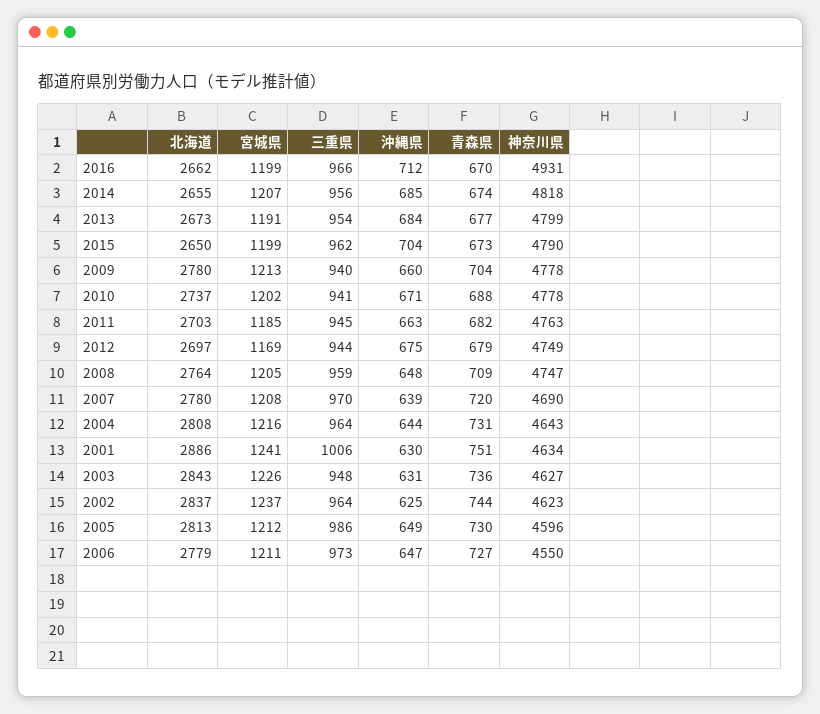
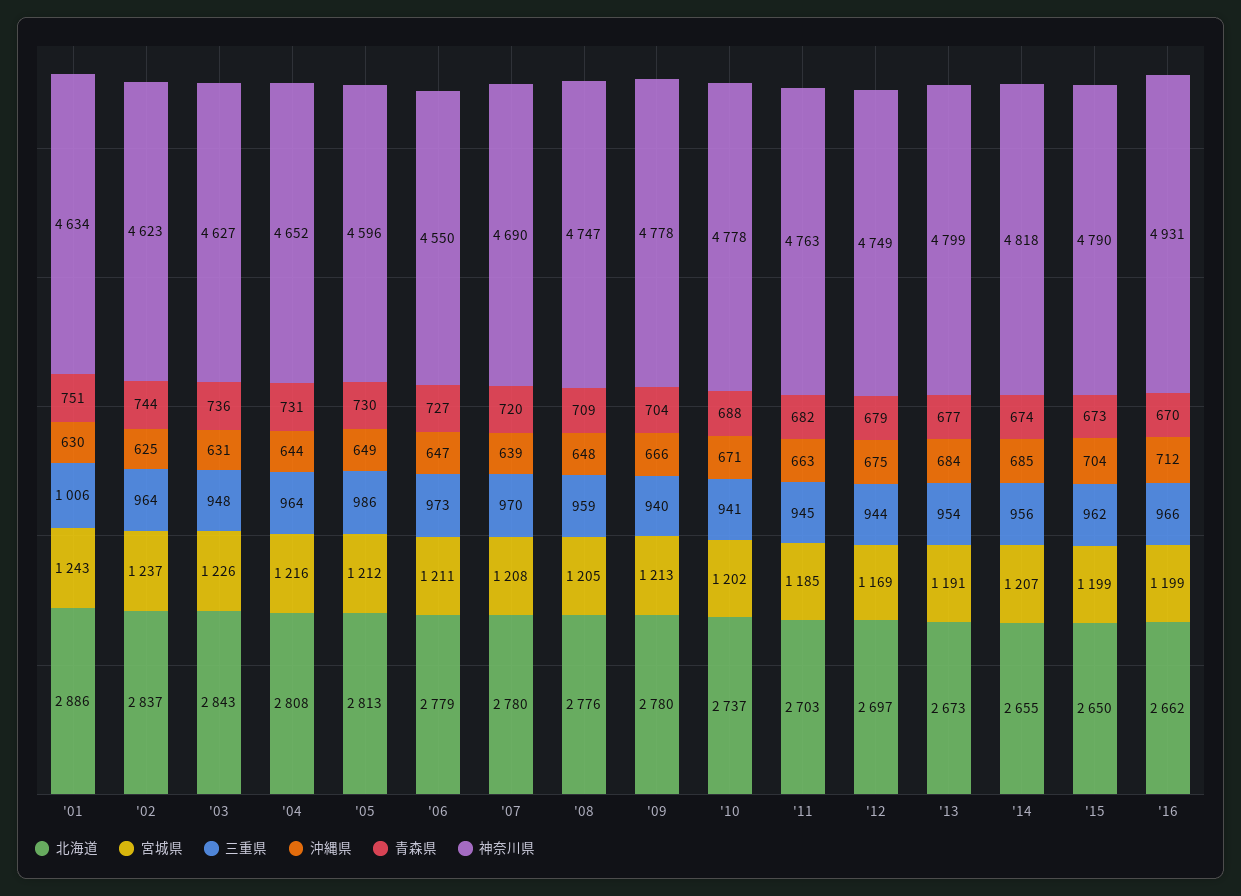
  {
    "北海道": {
      "2016": 2662,
      "2014": 2655,
      "2013": 2673,
      "2015": 2650,
      "2009": 2780,
      "2010": 2737,
      "2011": 2703,
      "2012": 2697,
-     "2008": 2764,
+     "2008": 2776,
      "2007": 2780,
      "2004": 2808,
      "2001": 2886,
      "2003": 2843,
      "2002": 2837,
      "2005": 2813,
      "2006": 2779
    },
    "宮城県": {
      "2016": 1199,
      "2014": 1207,
      "2013": 1191,
      "2015": 1199,
      "2009": 1213,
      "2010": 1202,
      "2011": 1185,
      "2012": 1169,
      "2008": 1205,
      "2007": 1208,
      "2004": 1216,
-     "2001": 1241,
+     "2001": 1243,
      "2003": 1226,
      "2002": 1237,
      "2005": 1212,
      "2006": 1211
    },
    "三重県": {
      "2016": 966,
      "2014": 956,
      "2013": 954,
      "2015": 962,
      "2009": 940,
      "2010": 941,
      "2011": 945,
      "2012": 944,
      "2008": 959,
      "2007": 970,
      "2004": 964,
      "2001": 1006,
      "2003": 948,
      "2002": 964,
      "2005": 986,
      "2006": 973
    },
    "沖縄県": {
      "2016": 712,
      "2014": 685,
      "2013": 684,
      "2015": 704,
-     "2009": 660,
+     "2009": 666,
      "2010": 671,
      "2011": 663,
      "2012": 675,
      "2008": 648,
      "2007": 639,
      "2004": 644,
      "2001": 630,
      "2003": 631,
      "2002": 625,
      "2005": 649,
      "2006": 647
    },
    "青森県": {
      "2016": 670,
      "2014": 674,
      "2013": 677,
      "2015": 673,
      "2009": 704,
      "2010": 688,
      "2011": 682,
      "2012": 679,
      "2008": 709,
      "2007": 720,
      "2004": 731,
      "2001": 751,
      "2003": 736,
      "2002": 744,
      "2005": 730,
      "2006": 727
    },
    "神奈川県": {
      "2016": 4931,
      "2014": 4818,
      "2013": 4799,
      "2015": 4790,
      "2009": 4778,
      "2010": 4778,
      "2011": 4763,
      "2012": 4749,
      "2008": 4747,
      "2007": 4690,
-     "2004": 4643,
+     "2004": 4652,
      "2001": 4634,
      "2003": 4627,
      "2002": 4623,
      "2005": 4596,
      "2006": 4550
    }
  }

